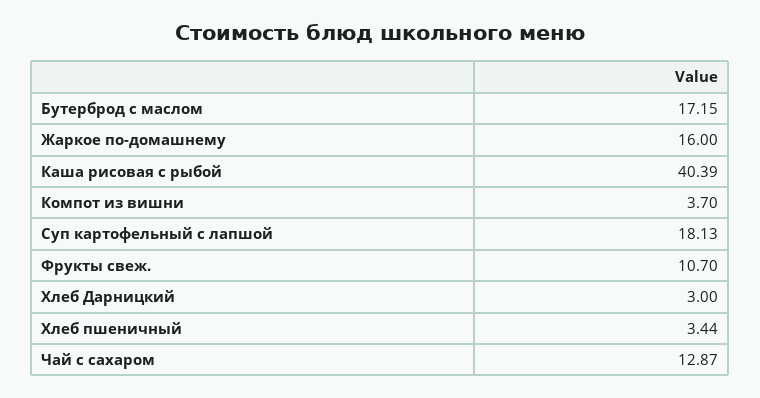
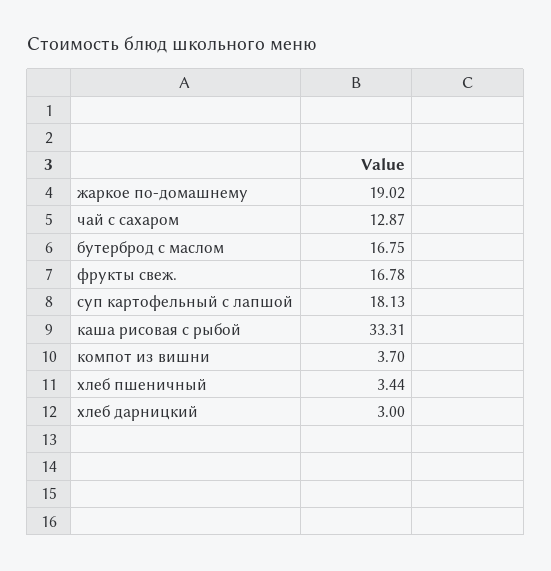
  {
-   "Бутерброд с маслом": 17.15,
+   "Бутерброд с маслом": 16.75,
-   "Жаркое по-домашнему": 16,
+   "Жаркое по-домашнему": 19.02,
-   "Каша рисовая с рыбой": 40.39,
+   "Каша рисовая с рыбой": 33.31,
    "Компот из вишни": 3.7,
    "Суп картофельный с лапшой": 18.13,
-   "Фрукты свеж.": 10.7,
+   "Фрукты свеж.": 16.78,
    "Хлеб Дарницкий": 3,
    "Хлеб пшеничный": 3.44,
    "Чай с сахаром": 12.87
  }

